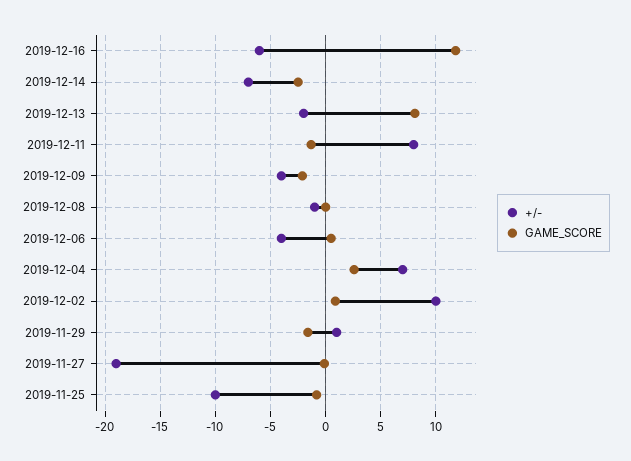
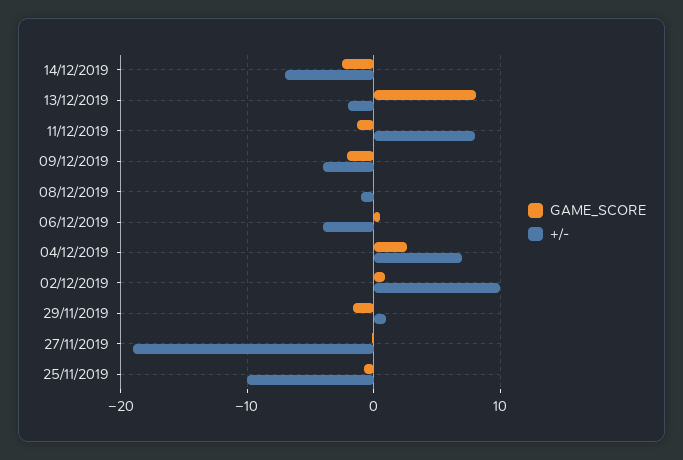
  {
    "+/-": {
-     "2019-12-16": -6,
      "2019-12-14": -7,
      "2019-12-13": -2,
      "2019-12-11": 8,
      "2019-12-09": -4,
      "2019-12-08": -1,
      "2019-12-06": -4,
      "2019-12-04": 7,
      "2019-12-02": 10,
      "2019-11-29": 1,
      "2019-11-27": -19,
      "2019-11-25": -10
    },
    "GAME_SCORE": {
-     "2019-12-16": 12,
      "2019-12-14": -3,
      "2019-12-13": 8,
      "2019-12-11": -1,
      "2019-12-09": -2,
      "2019-12-08": 0,
      "2019-12-06": 1,
      "2019-12-04": 3,
      "2019-12-02": 1,
      "2019-11-29": -2,
      "2019-11-27": 0,
      "2019-11-25": -1
    }
  }

